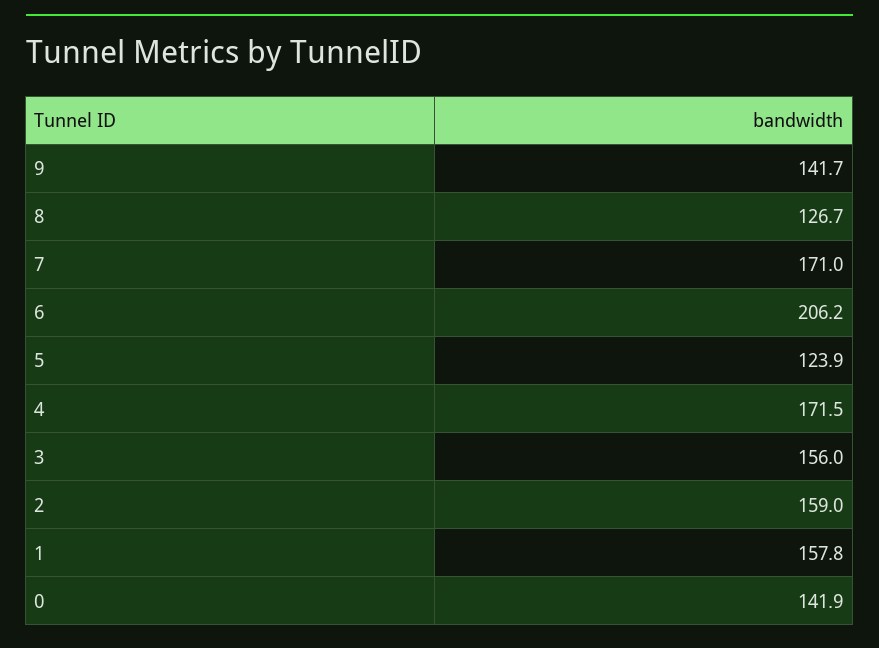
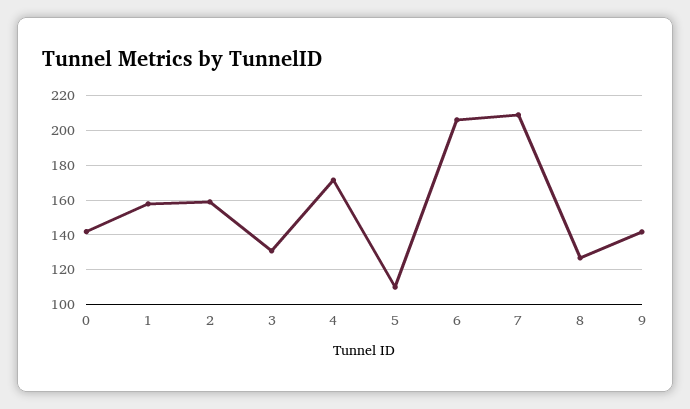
  {
    "9": 141.7,
    "8": 126.7,
-   "7": 171,
+   "7": 210,
    "6": 206.2,
-   "5": 123.9,
+   "5": 110,
    "4": 171.5,
-   "3": 156,
+   "3": 130,
    "2": 159,
    "1": 157.8,
    "0": 141.9
  }

